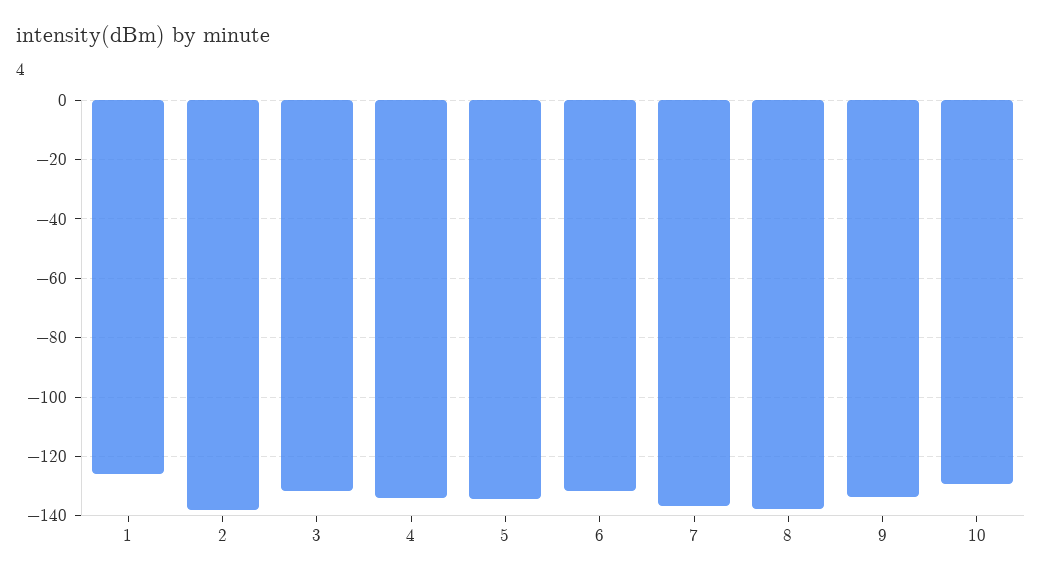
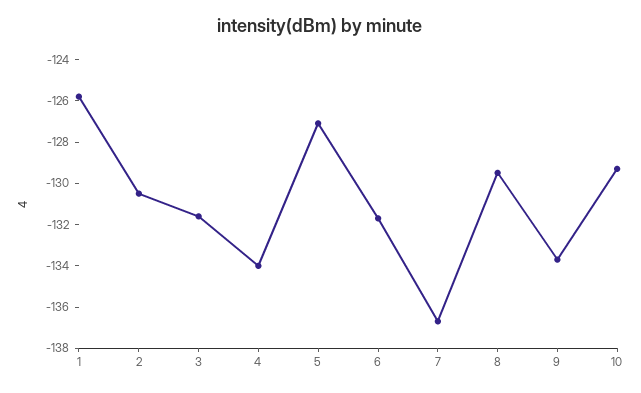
  {
    "1": -126,
-   "2": -137.5,
+   "2": -130.5,
    "3": -131.5,
    "4": -134,
-   "5": -135,
+   "5": -127,
    "6": -131.5,
    "7": -136.5,
-   "8": -137.5,
+   "8": -129.5,
    "9": -133.5,
    "10": -129.5
  }

